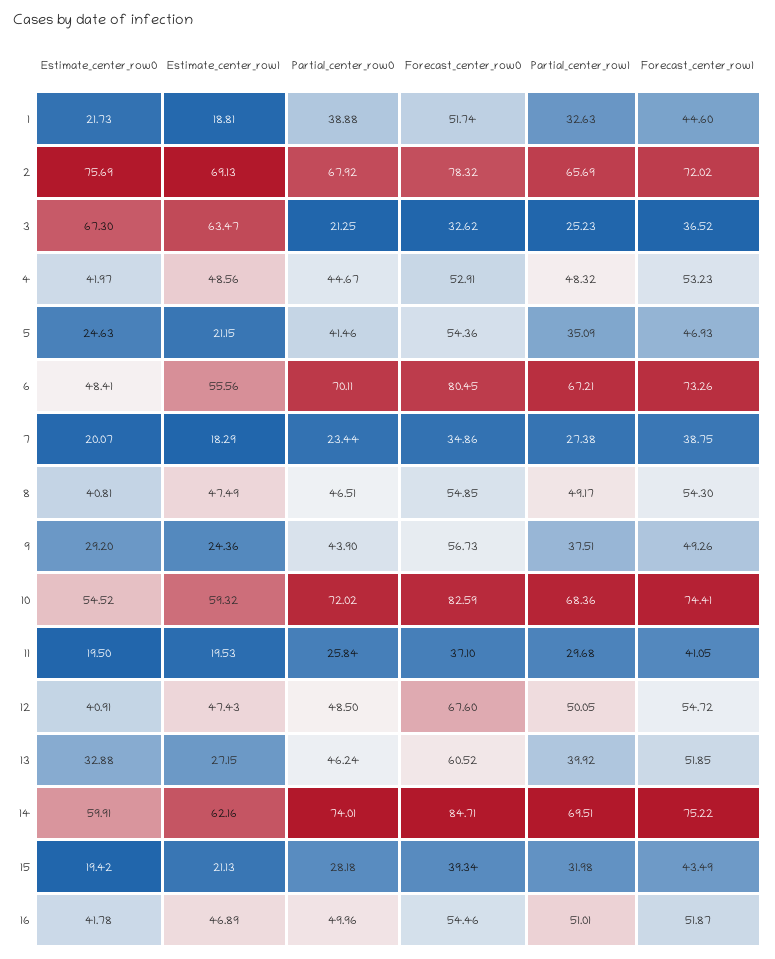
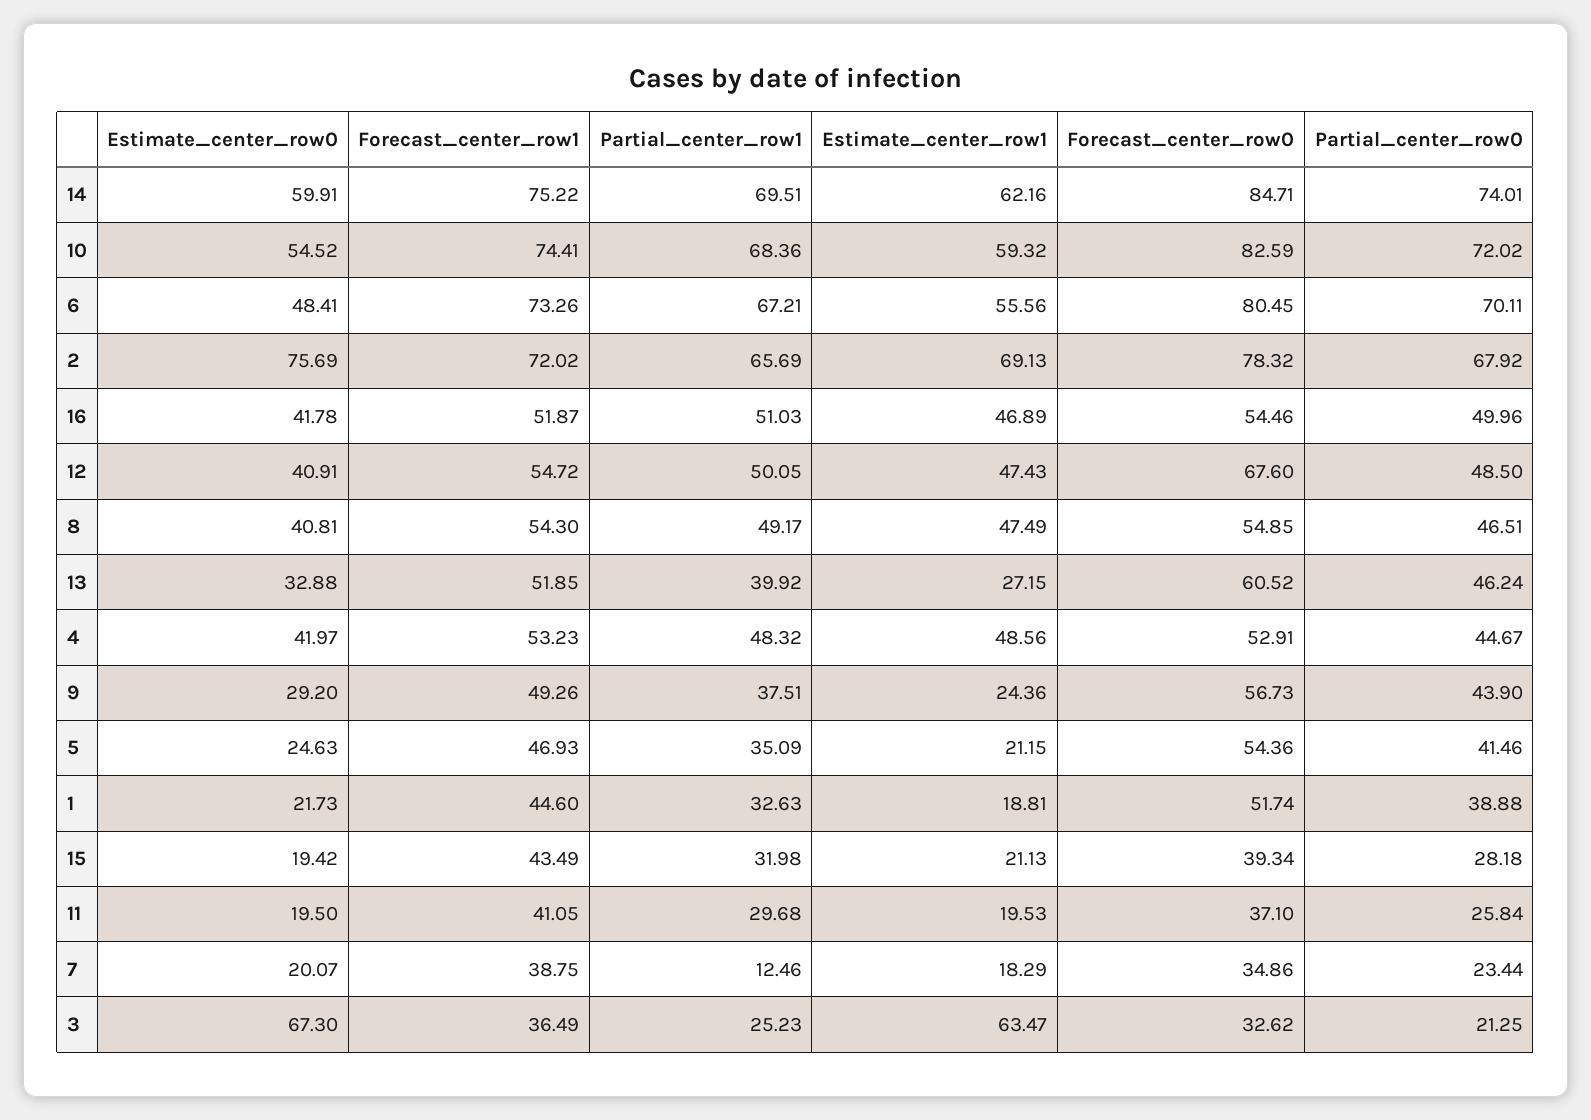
  {
    "Estimate_center_row0": {
      "1": 21.73,
      "2": 75.69,
      "3": 67.3,
      "4": 41.97,
      "5": 24.63,
      "6": 48.41,
      "7": 20.07,
      "8": 40.81,
      "9": 29.2,
      "10": 54.52,
      "11": 19.5,
      "12": 40.91,
      "13": 32.88,
      "14": 59.91,
      "15": 19.42,
      "16": 41.78
    },
    "Estimate_center_row1": {
      "1": 18.81,
      "2": 69.13,
      "3": 63.47,
      "4": 48.56,
      "5": 21.15,
      "6": 55.56,
      "7": 18.29,
      "8": 47.49,
      "9": 24.36,
      "10": 59.32,
      "11": 19.53,
      "12": 47.43,
      "13": 27.15,
      "14": 62.16,
      "15": 21.13,
      "16": 46.89
    },
    "Partial_center_row0": {
      "1": 38.88,
      "2": 67.92,
      "3": 21.25,
      "4": 44.67,
      "5": 41.46,
      "6": 70.11,
      "7": 23.44,
      "8": 46.51,
      "9": 43.9,
      "10": 72.02,
      "11": 25.84,
      "12": 48.5,
      "13": 46.24,
      "14": 74.01,
      "15": 28.18,
      "16": 49.96
    },
    "Forecast_center_row0": {
      "1": 51.74,
      "2": 78.32,
      "3": 32.62,
      "4": 52.91,
      "5": 54.36,
      "6": 80.45,
      "7": 34.86,
      "8": 54.85,
      "9": 56.73,
      "10": 82.59,
      "11": 37.1,
      "12": 67.6,
      "13": 60.52,
      "14": 84.71,
      "15": 39.34,
      "16": 54.46
    },
    "Partial_center_row1": {
      "1": 32.63,
      "2": 65.69,
      "3": 25.23,
      "4": 48.32,
      "5": 35.09,
      "6": 67.21,
-     "7": 27.38,
+     "7": 12.46,
      "8": 49.17,
      "9": 37.51,
      "10": 68.36,
      "11": 29.68,
      "12": 50.05,
      "13": 39.92,
      "14": 69.51,
      "15": 31.98,
-     "16": 51.01
+     "16": 51.03
    },
    "Forecast_center_row1": {
      "1": 44.6,
      "2": 72.02,
-     "3": 36.52,
+     "3": 36.49,
      "4": 53.23,
      "5": 46.93,
      "6": 73.26,
      "7": 38.75,
      "8": 54.3,
      "9": 49.26,
      "10": 74.41,
      "11": 41.05,
      "12": 54.72,
      "13": 51.85,
      "14": 75.22,
      "15": 43.49,
      "16": 51.87
    }
  }

